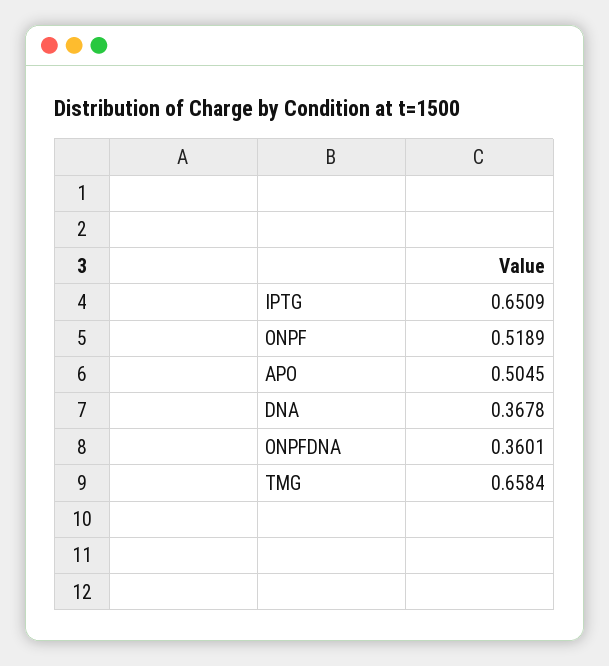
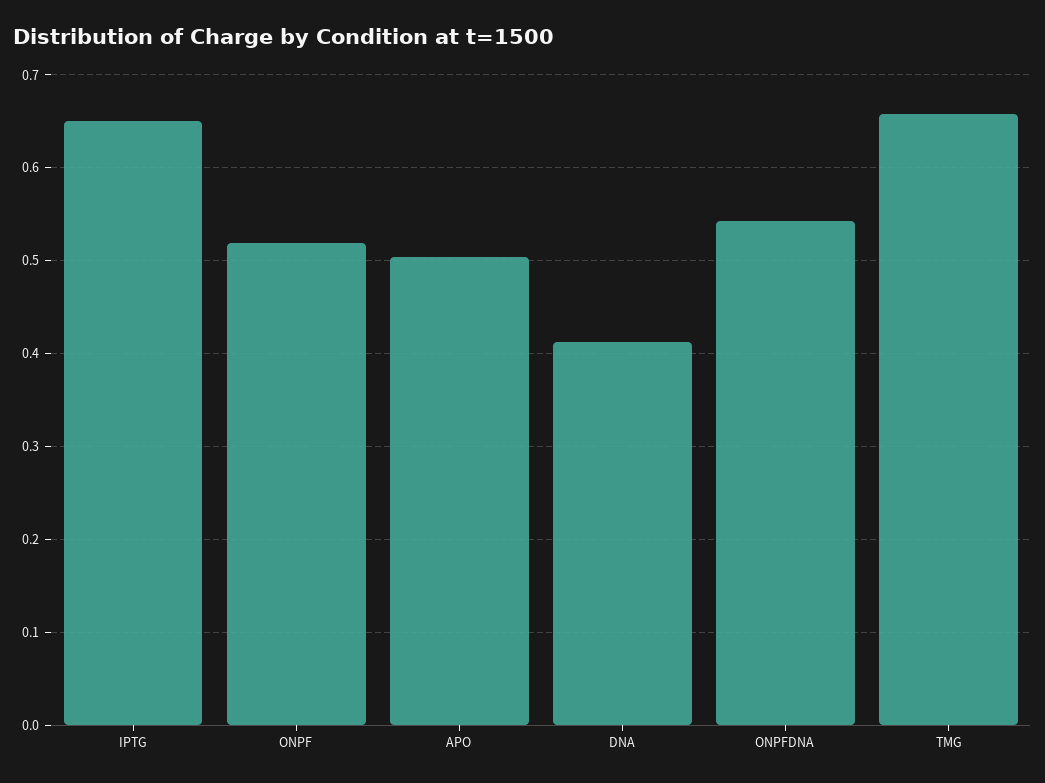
  {
    "IPTG": 0.6509,
    "ONPF": 0.5189,
    "APO": 0.5045,
-   "DNA": 0.3678,
+   "DNA": 0.41,
-   "ONPFDNA": 0.3601,
+   "ONPFDNA": 0.54,
    "TMG": 0.6584
  }

